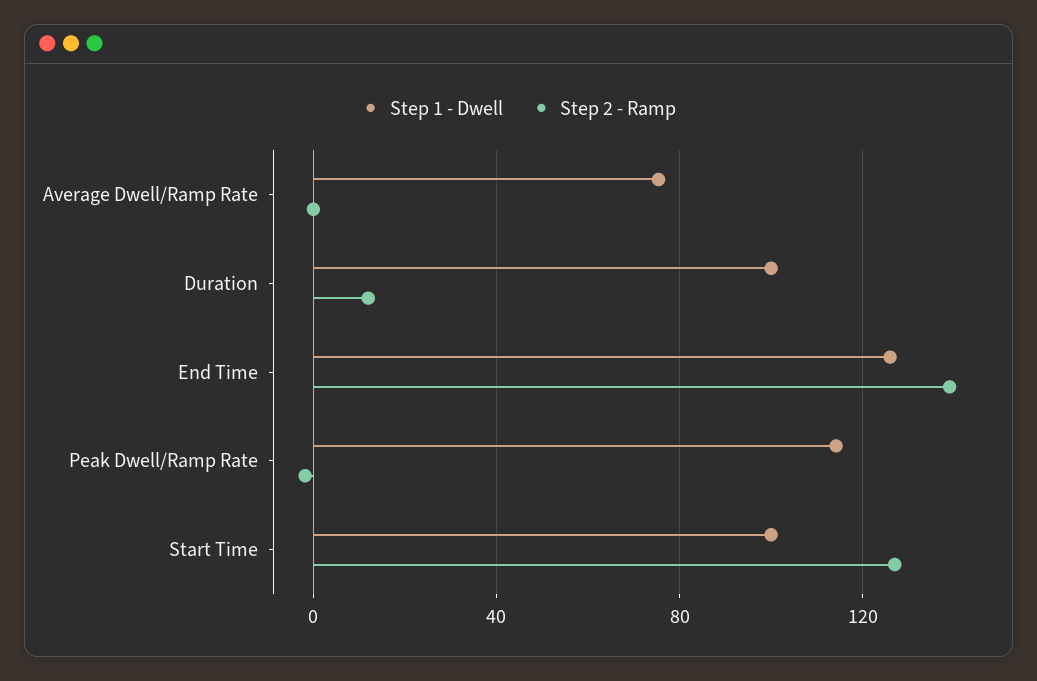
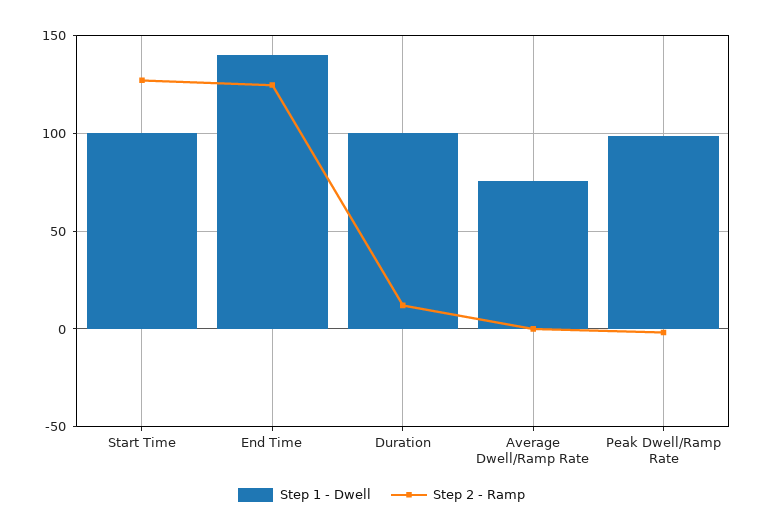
  {
    "Step 1 - Dwell": {
      "Average Dwell/Ramp Rate": 75,
      "Duration": 100,
-     "End Time": 125,
+     "End Time": 140,
-     "Peak Dwell/Ramp Rate": 115,
+     "Peak Dwell/Ramp Rate": 100,
      "Start Time": 100
    },
    "Step 2 - Ramp": {
      "Average Dwell/Ramp Rate": 0,
      "Duration": 10,
-     "End Time": 140,
+     "End Time": 125,
      "Peak Dwell/Ramp Rate": 0,
      "Start Time": 125
    }
  }

